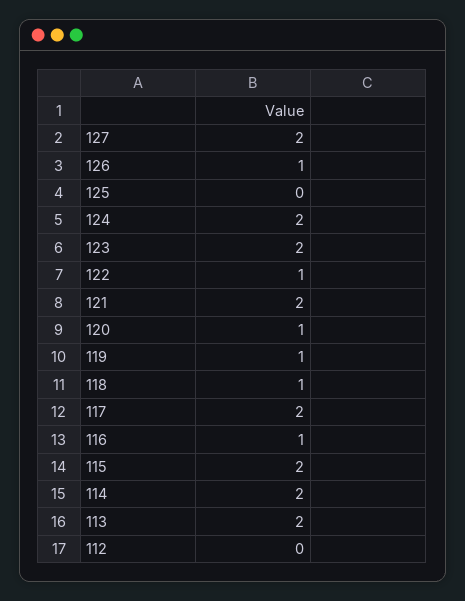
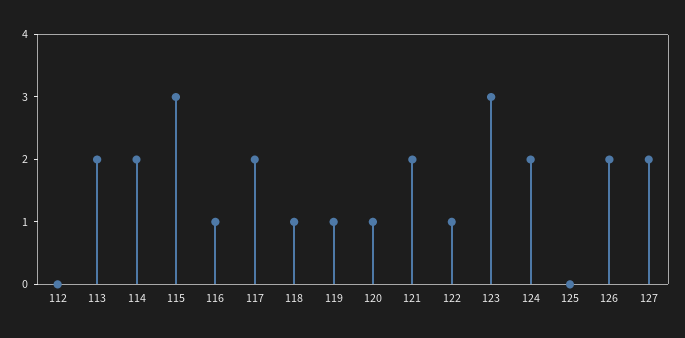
  {
    "127": 2,
-   "126": 1,
+   "126": 2,
    "125": 0,
    "124": 2,
-   "123": 2,
+   "123": 3,
    "122": 1,
    "121": 2,
    "120": 1,
    "119": 1,
    "118": 1,
    "117": 2,
    "116": 1,
-   "115": 2,
+   "115": 3,
    "114": 2,
    "113": 2,
    "112": 0
  }

